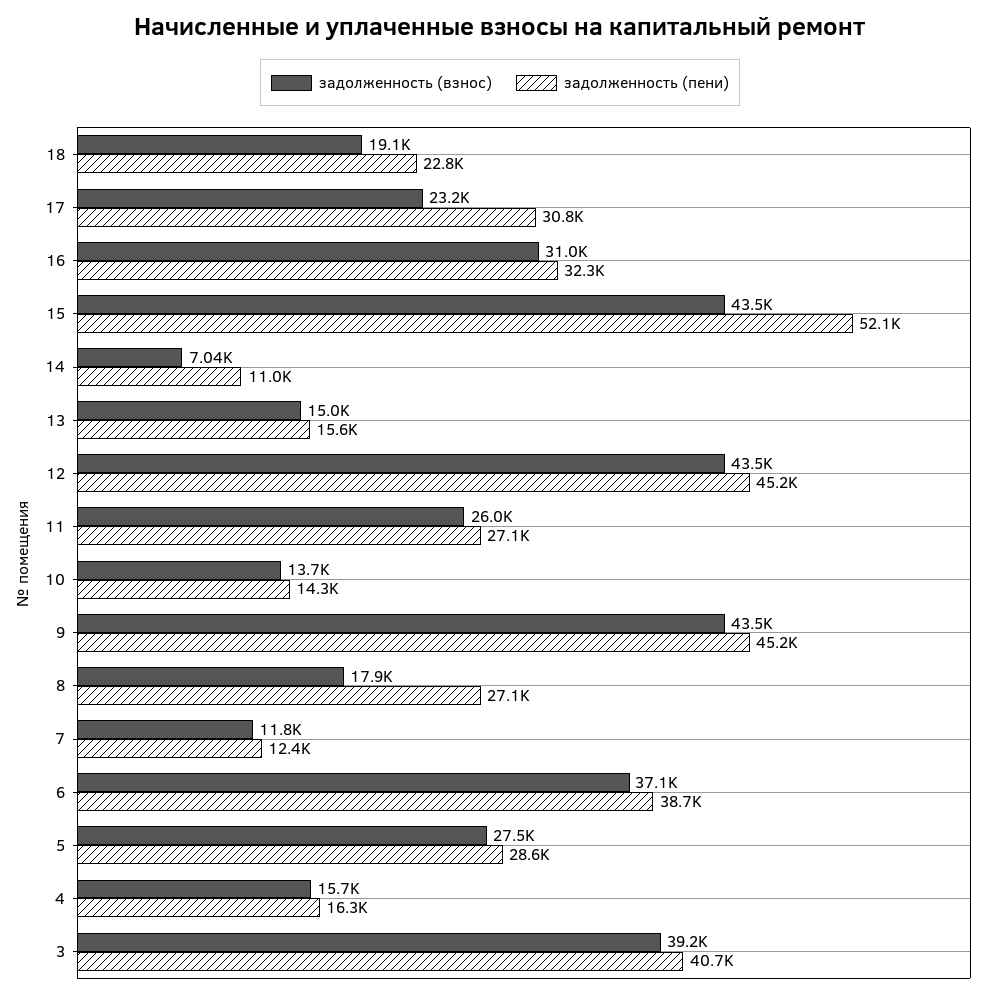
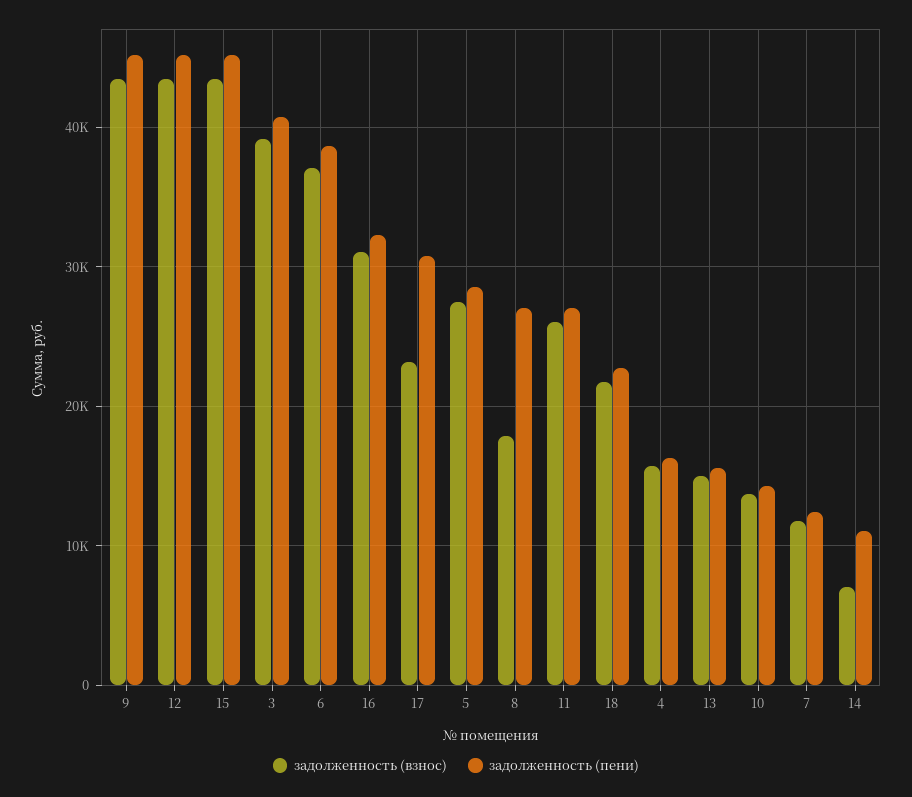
  {
    "задолженность (взнос)": {
-     "18": 19100,
+     "18": 22000,
      "17": 23200,
      "16": 31000,
      "15": 43500,
      "14": 7040,
      "13": 15000,
      "12": 43500,
      "11": 26000,
      "10": 13700,
      "9": 43500,
      "8": 17900,
      "7": 11800,
      "6": 37100,
      "5": 27500,
      "4": 15700,
      "3": 39200
    },
    "задолженность (пени)": {
      "18": 22800,
      "17": 30800,
      "16": 32300,
-     "15": 52100,
+     "15": 45000,
      "14": 11000,
      "13": 15600,
      "12": 45200,
      "11": 27100,
      "10": 14300,
      "9": 45200,
      "8": 27100,
      "7": 12400,
      "6": 38700,
      "5": 28600,
      "4": 16300,
      "3": 40700
    }
  }

